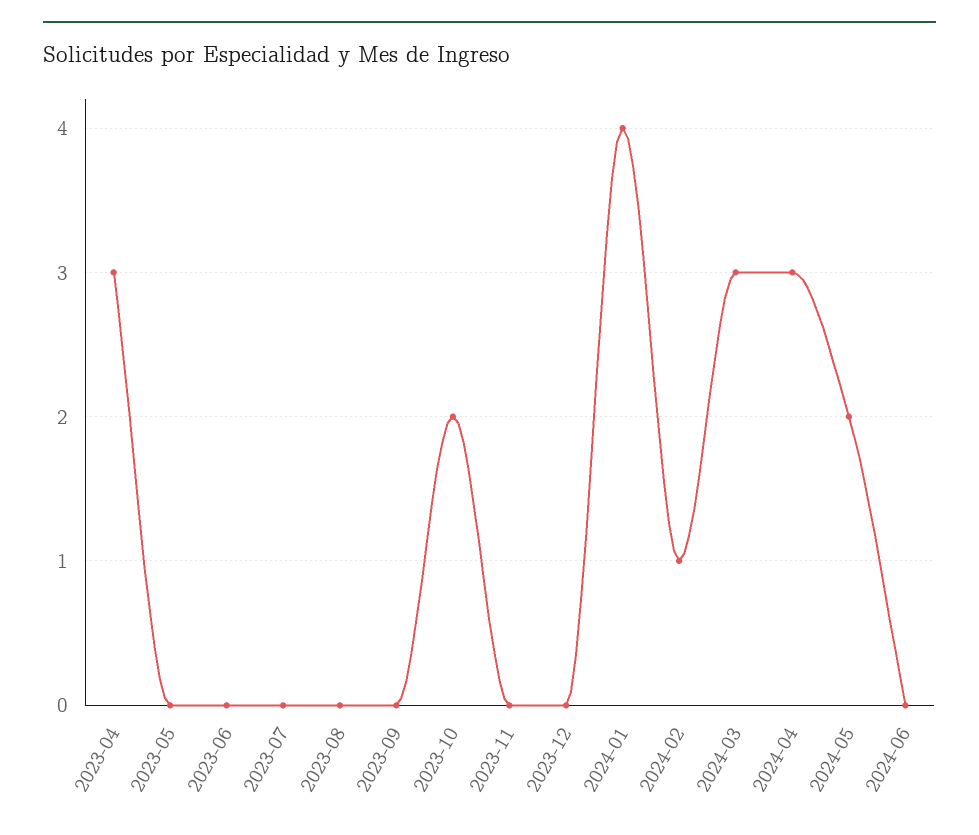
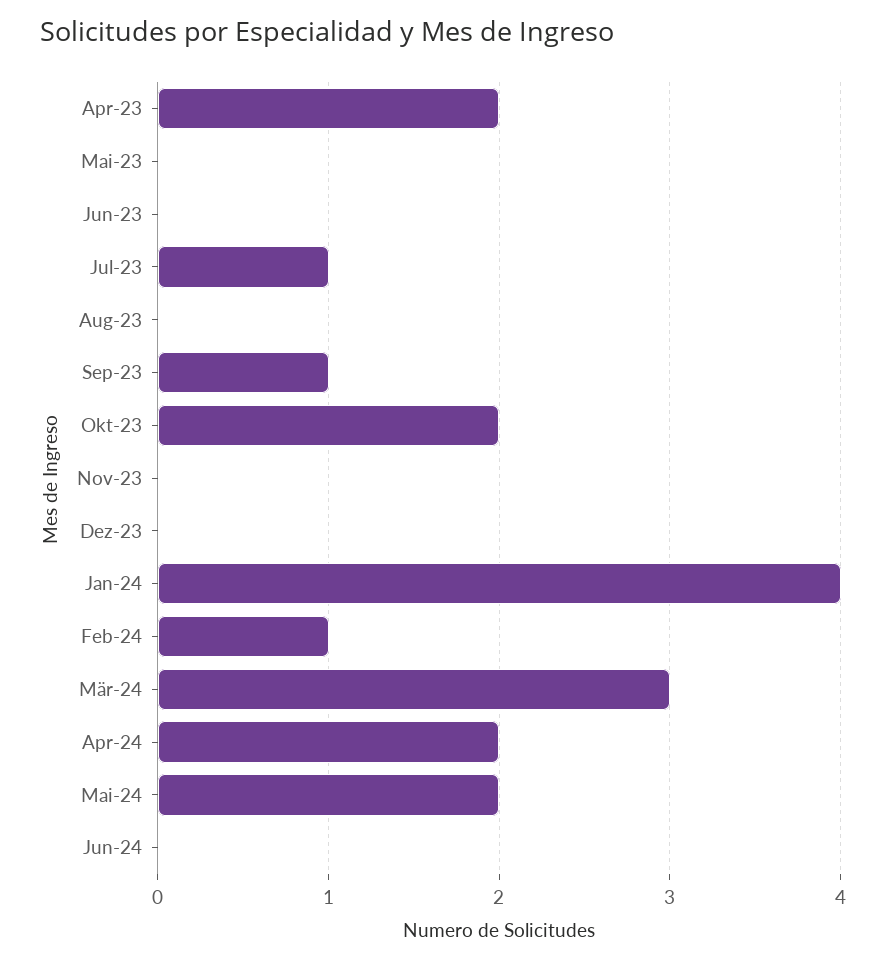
  {
-   "2023-04": 3,
+   "2023-04": 2,
    "2023-05": 0,
    "2023-06": 0,
-   "2023-07": 0,
+   "2023-07": 1,
    "2023-08": 0,
-   "2023-09": 0,
+   "2023-09": 1,
    "2023-10": 2,
    "2023-11": 0,
    "2023-12": 0,
    "2024-01": 4,
    "2024-02": 1,
    "2024-03": 3,
-   "2024-04": 3,
+   "2024-04": 2,
    "2024-05": 2,
    "2024-06": 0
  }

